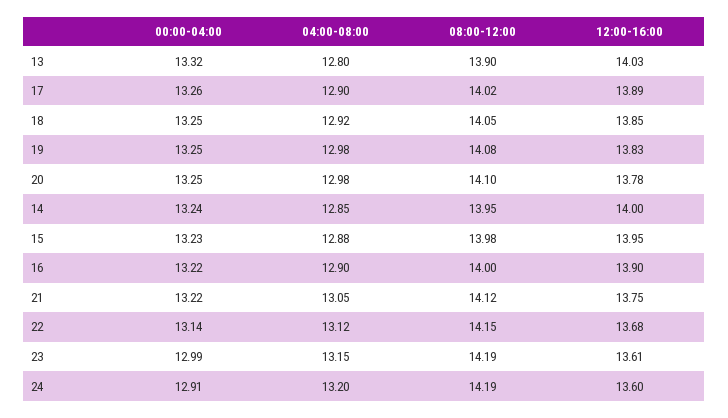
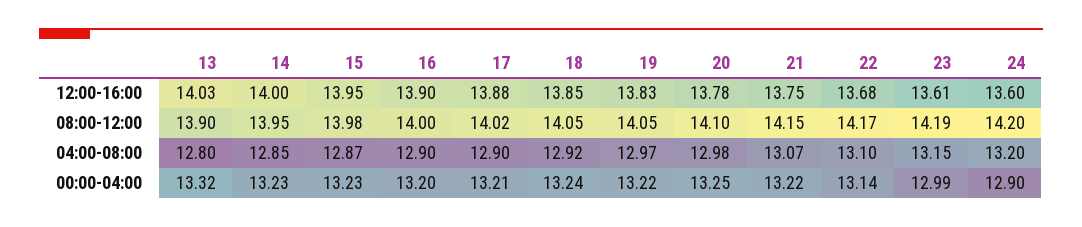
  {
    "00:00-04:00": {
      "13": 13.32,
-     "17": 13.26,
+     "17": 13.21,
-     "18": 13.25,
+     "18": 13.24,
-     "19": 13.25,
+     "19": 13.22,
      "20": 13.25,
-     "14": 13.24,
+     "14": 13.23,
      "15": 13.23,
-     "16": 13.22,
+     "16": 13.2,
      "21": 13.22,
      "22": 13.14,
      "23": 12.99,
-     "24": 12.91
+     "24": 12.9
    },
    "04:00-08:00": {
      "13": 12.8,
      "17": 12.9,
      "18": 12.92,
-     "19": 12.98,
+     "19": 12.97,
      "20": 12.98,
      "14": 12.85,
-     "15": 12.88,
+     "15": 12.87,
      "16": 12.9,
-     "21": 13.05,
+     "21": 13.07,
-     "22": 13.12,
+     "22": 13.1,
      "23": 13.15,
      "24": 13.2
    },
    "08:00-12:00": {
      "13": 13.9,
      "17": 14.02,
      "18": 14.05,
-     "19": 14.08,
+     "19": 14.05,
      "20": 14.1,
      "14": 13.95,
      "15": 13.98,
      "16": 14,
-     "21": 14.12,
+     "21": 14.15,
-     "22": 14.15,
+     "22": 14.17,
      "23": 14.19,
-     "24": 14.19
+     "24": 14.2
    },
    "12:00-16:00": {
      "13": 14.03,
-     "17": 13.89,
+     "17": 13.88,
      "18": 13.85,
      "19": 13.83,
      "20": 13.78,
      "14": 14,
      "15": 13.95,
      "16": 13.9,
      "21": 13.75,
      "22": 13.68,
      "23": 13.61,
      "24": 13.6
    }
  }

